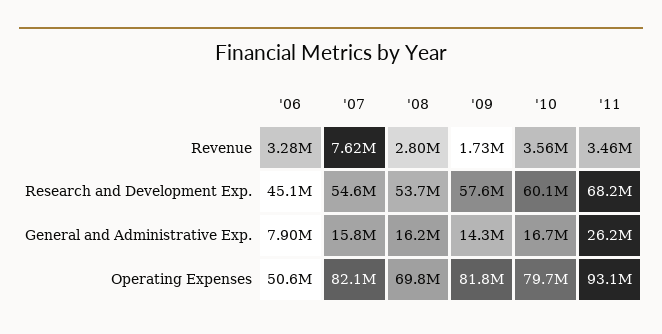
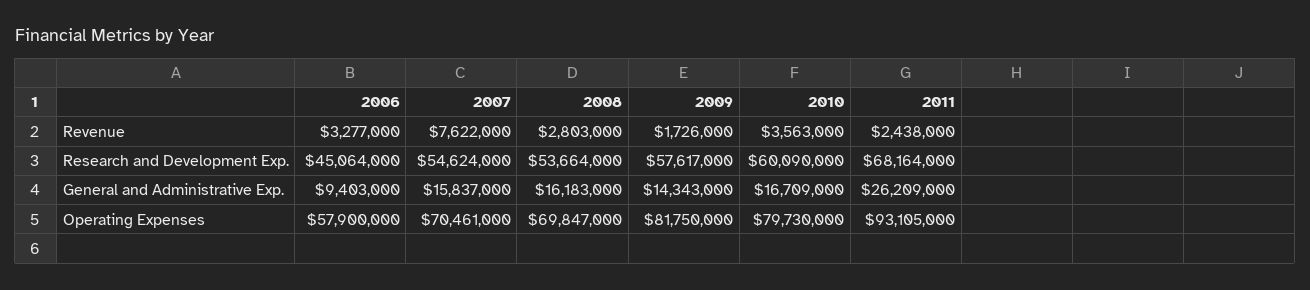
  {
    "'06": {
      "Revenue": 3277000,
      "Research and Development Exp.": 45064000,
-     "General and Administrative Exp.": 7900000,
+     "General and Administrative Exp.": 9403000,
-     "Operating Expenses": 50600000
+     "Operating Expenses": 57900000
    },
    "'07": {
      "Revenue": 7622000,
      "Research and Development Exp.": 54624000,
      "General and Administrative Exp.": 15837000,
-     "Operating Expenses": 82100000
+     "Operating Expenses": 70461000
    },
    "'08": {
      "Revenue": 2803000,
      "Research and Development Exp.": 53664000,
      "General and Administrative Exp.": 16183000,
      "Operating Expenses": 69847000
    },
    "'09": {
      "Revenue": 1726000,
      "Research and Development Exp.": 57617000,
      "General and Administrative Exp.": 14343000,
      "Operating Expenses": 81750000
    },
    "'10": {
      "Revenue": 3563000,
      "Research and Development Exp.": 60090000,
      "General and Administrative Exp.": 16709000,
      "Operating Expenses": 79730000
    },
    "'11": {
-     "Revenue": 3460000,
+     "Revenue": 2438000,
      "Research and Development Exp.": 68164000,
      "General and Administrative Exp.": 26209000,
      "Operating Expenses": 93105000
    }
  }

